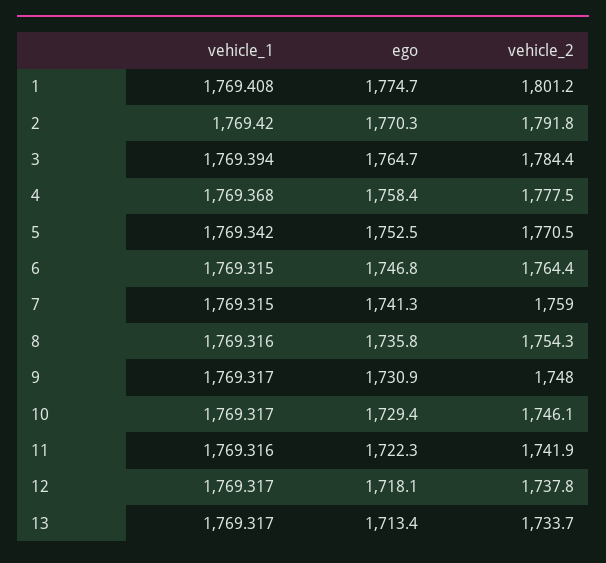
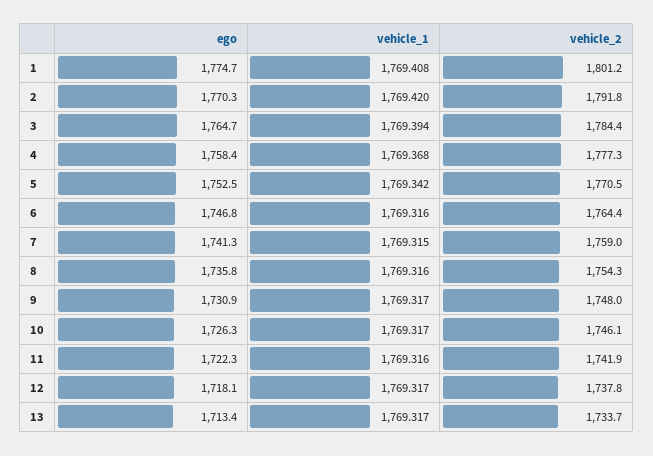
  {
    "vehicle_1": {
      "1": 1769.408,
      "2": 1769.42,
      "3": 1769.394,
      "4": 1769.368,
      "5": 1769.342,
-     "6": 1769.315,
+     "6": 1769.316,
      "7": 1769.315,
      "8": 1769.316,
      "9": 1769.317,
      "10": 1769.317,
      "11": 1769.316,
      "12": 1769.317,
      "13": 1769.317
    },
    "ego": {
      "1": 1774.7,
      "2": 1770.3,
      "3": 1764.7,
      "4": 1758.4,
      "5": 1752.5,
      "6": 1746.8,
      "7": 1741.3,
      "8": 1735.8,
      "9": 1730.9,
-     "10": 1729.4,
+     "10": 1726.3,
      "11": 1722.3,
      "12": 1718.1,
      "13": 1713.4
    },
    "vehicle_2": {
      "1": 1801.2,
      "2": 1791.8,
      "3": 1784.4,
-     "4": 1777.5,
+     "4": 1777.3,
      "5": 1770.5,
      "6": 1764.4,
      "7": 1759,
      "8": 1754.3,
      "9": 1748,
      "10": 1746.1,
      "11": 1741.9,
      "12": 1737.8,
      "13": 1733.7
    }
  }

